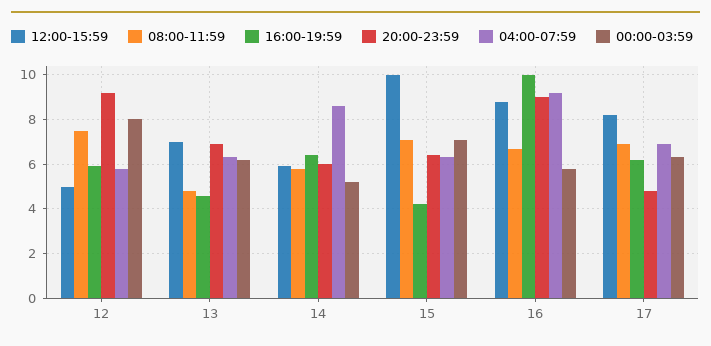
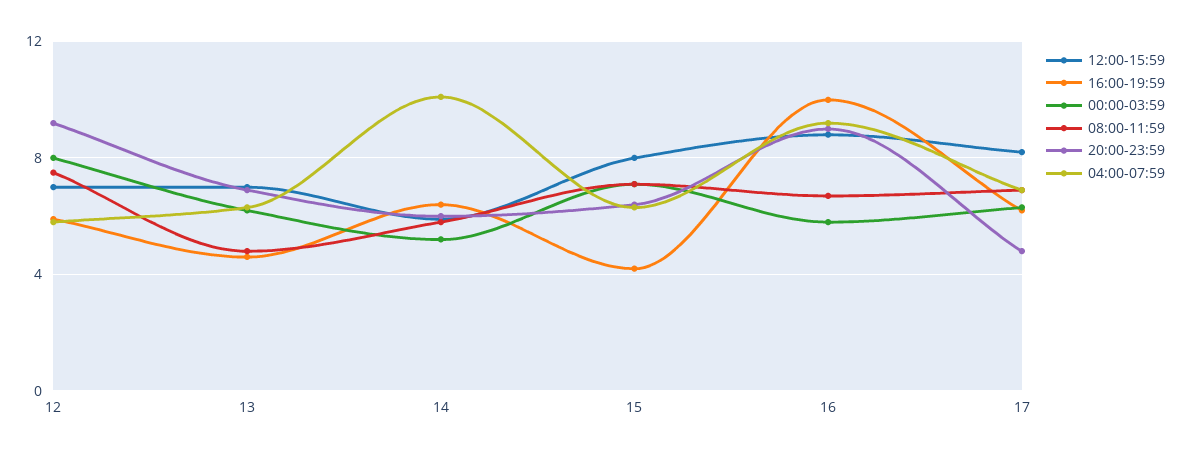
  {
    "12:00-15:59": {
-     "12": 5,
+     "12": 7,
      "13": 7,
      "14": 6,
-     "15": 10,
+     "15": 8,
      "16": 9,
      "17": 8
    },
    "08:00-11:59": {
      "12": 7.5,
      "13": 5,
      "14": 6,
      "15": 7,
      "16": 6.5,
      "17": 7
    },
    "16:00-19:59": {
      "12": 6,
      "13": 4.5,
      "14": 6.5,
      "15": 4,
      "16": 10,
      "17": 6
    },
    "20:00-23:59": {
      "12": 9,
      "13": 7,
      "14": 6,
      "15": 6.5,
      "16": 9,
      "17": 5
    },
    "04:00-07:59": {
      "12": 6,
      "13": 6.5,
-     "14": 8.5,
+     "14": 10,
      "15": 6.5,
      "16": 9,
      "17": 7
    },
    "00:00-03:59": {
      "12": 8,
      "13": 6,
      "14": 5,
      "15": 7,
      "16": 6,
      "17": 6.5
    }
  }

